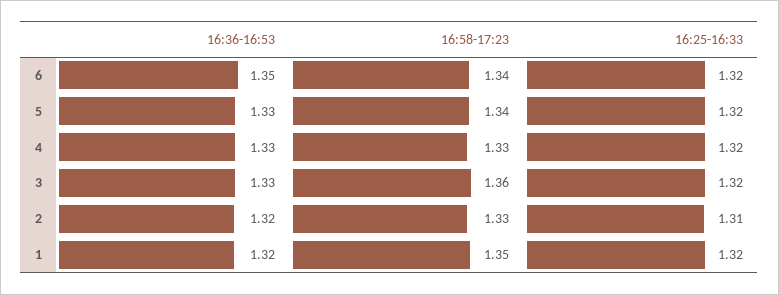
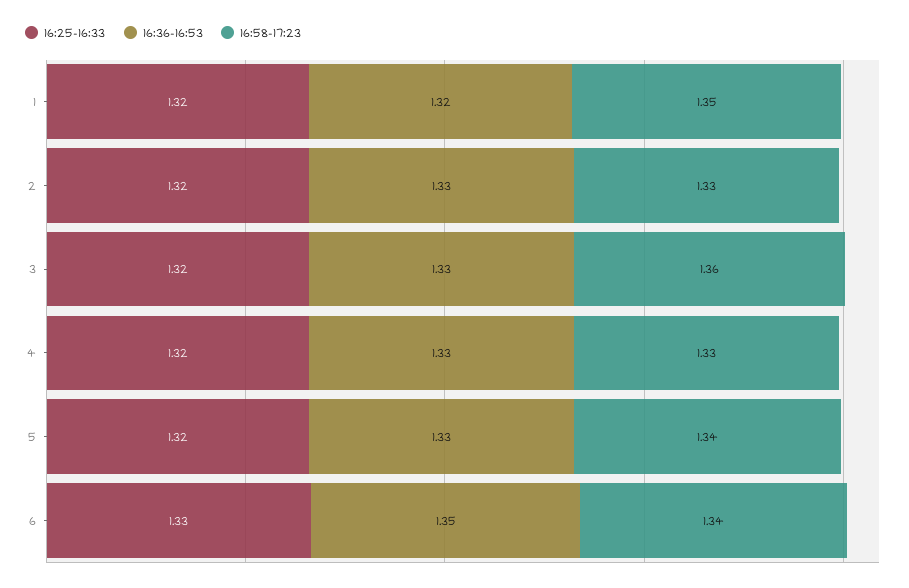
  {
    "16:36-16:53": {
      "6": 1.35,
      "5": 1.33,
      "4": 1.33,
      "3": 1.33,
-     "2": 1.32,
+     "2": 1.33,
      "1": 1.32
    },
    "16:58-17:23": {
      "6": 1.34,
      "5": 1.34,
      "4": 1.33,
      "3": 1.36,
      "2": 1.33,
      "1": 1.35
    },
    "16:25-16:33": {
-     "6": 1.32,
+     "6": 1.33,
      "5": 1.32,
      "4": 1.32,
      "3": 1.32,
-     "2": 1.31,
+     "2": 1.32,
      "1": 1.32
    }
  }

